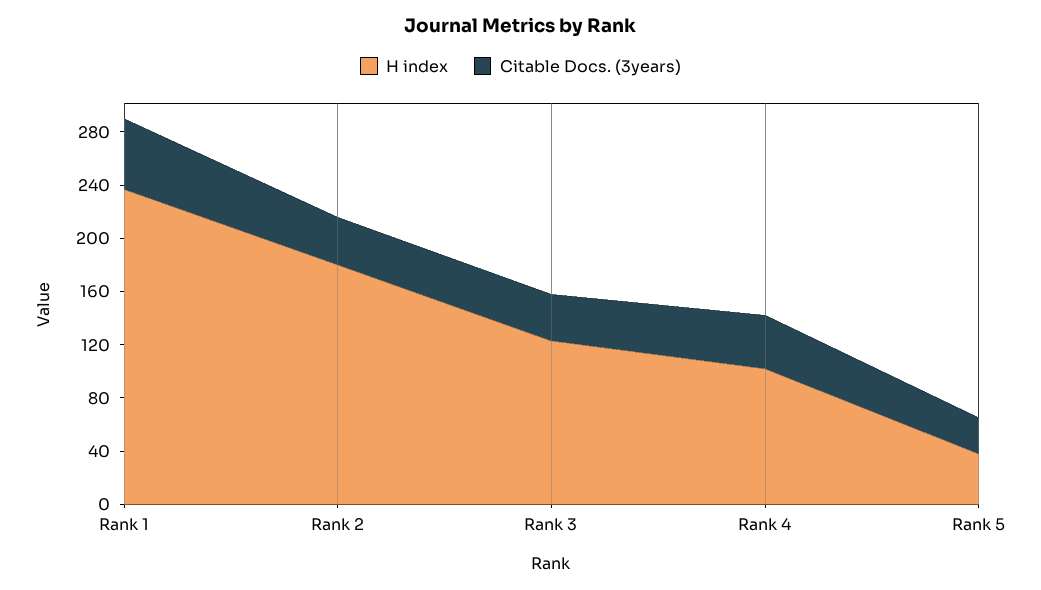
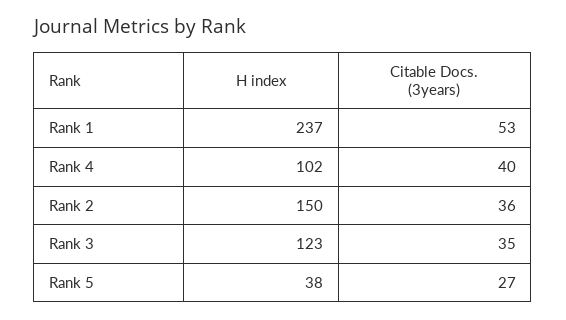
  {
    "H index": {
      "Rank 1": 237,
-     "Rank 2": 180,
+     "Rank 2": 150,
      "Rank 3": 123,
      "Rank 4": 102,
      "Rank 5": 38
    },
    "Citable Docs. (3years)": {
      "Rank 1": 53,
      "Rank 2": 36,
      "Rank 3": 35,
      "Rank 4": 40,
      "Rank 5": 27
    }
  }

